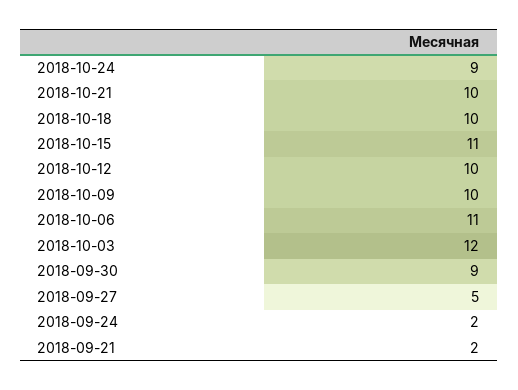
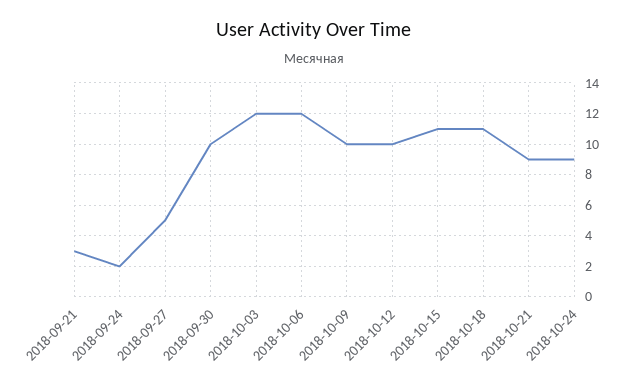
  {
    "2018-10-24": 9,
-   "2018-10-21": 10,
+   "2018-10-21": 9,
-   "2018-10-18": 10,
+   "2018-10-18": 11,
    "2018-10-15": 11,
    "2018-10-12": 10,
    "2018-10-09": 10,
-   "2018-10-06": 11,
+   "2018-10-06": 12,
    "2018-10-03": 12,
-   "2018-09-30": 9,
+   "2018-09-30": 10,
    "2018-09-27": 5,
    "2018-09-24": 2,
-   "2018-09-21": 2
+   "2018-09-21": 3
  }

